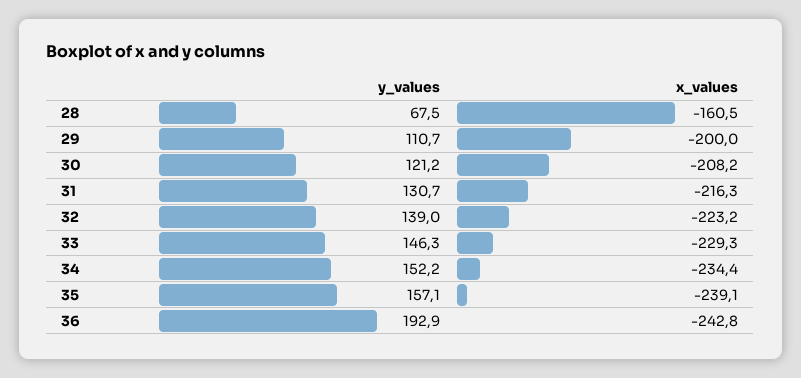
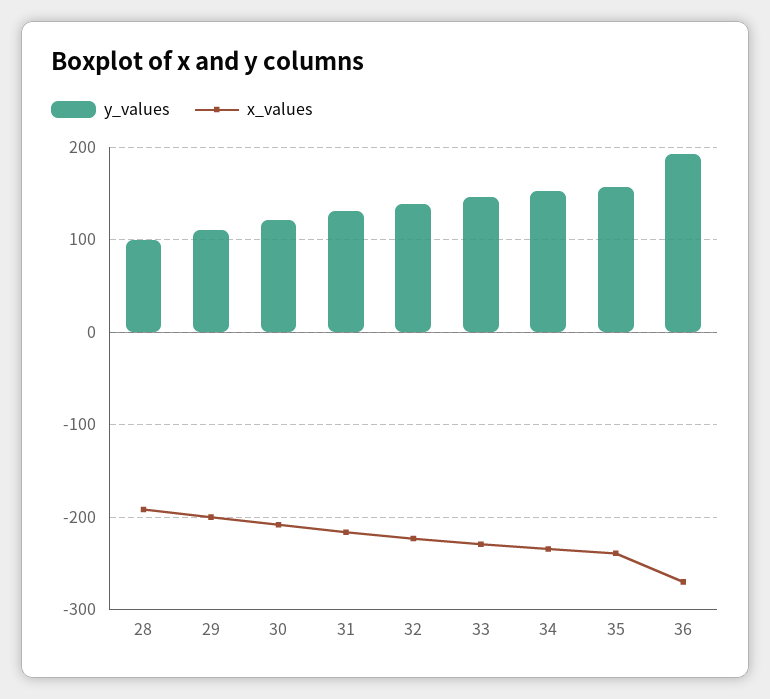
  {
    "y_values": {
-     "28": 67.5,
+     "28": 100,
      "29": 110.7,
      "30": 121.2,
      "31": 130.7,
      "32": 139,
      "33": 146.3,
      "34": 152.2,
      "35": 157.1,
      "36": 192.9
    },
    "x_values": {
-     "28": -160.5,
+     "28": -190,
      "29": -200,
      "30": -208.2,
      "31": -216.3,
      "32": -223.2,
      "33": -229.3,
      "34": -234.4,
      "35": -239.1,
-     "36": -242.8
+     "36": -270
    }
  }

